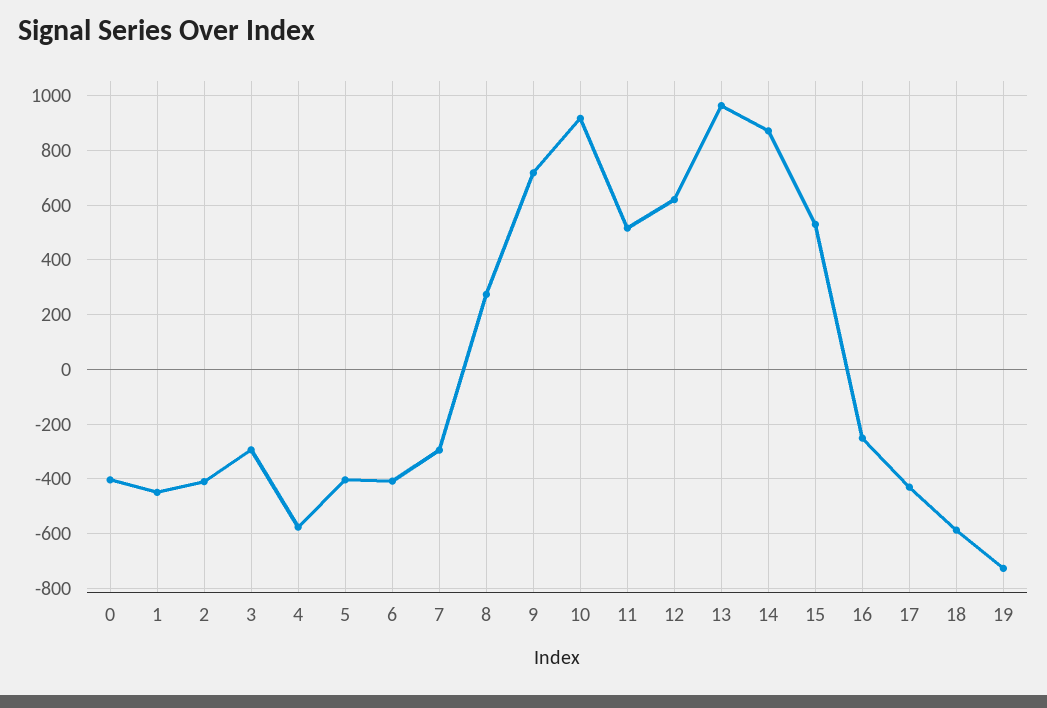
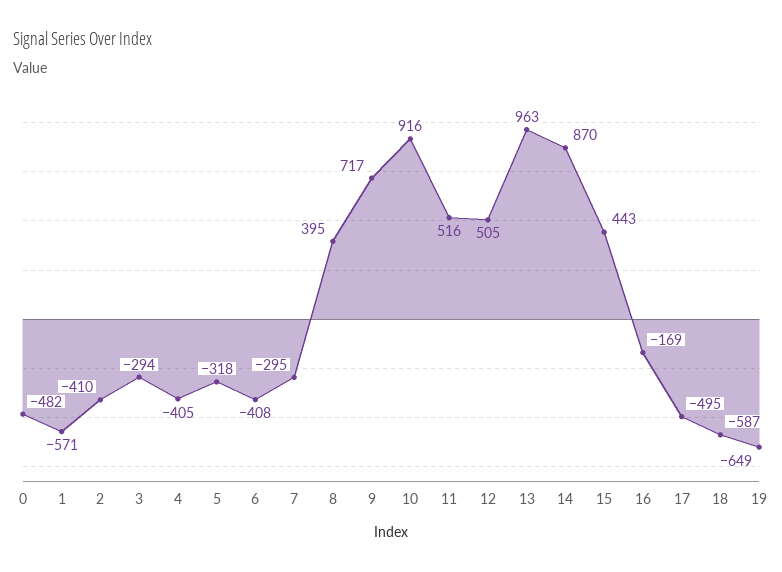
  {
-   "0": -400,
+   "0": -482,
-   "1": -450,
+   "1": -571,
    "2": -410,
    "3": -294,
-   "4": -575,
+   "4": -405,
-   "5": -400,
+   "5": -318,
    "6": -408,
    "7": -295,
-   "8": 275,
+   "8": 395,
    "9": 717,
    "10": 916,
    "11": 516,
-   "12": 625,
+   "12": 505,
    "13": 963,
    "14": 870,
-   "15": 525,
+   "15": 443,
-   "16": -250,
+   "16": -169,
-   "17": -425,
+   "17": -495,
    "18": -587,
-   "19": -725
+   "19": -649
  }

